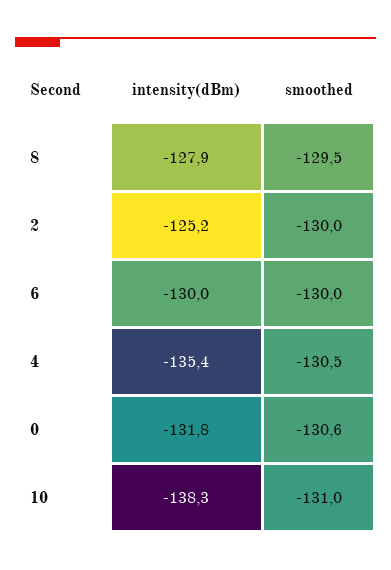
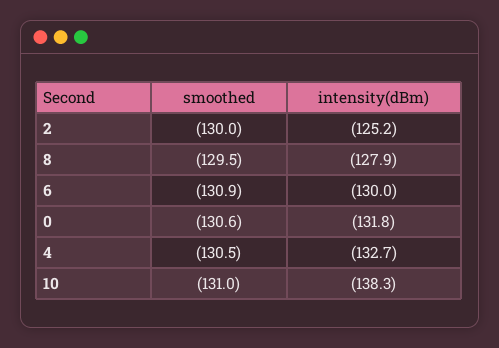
  {
    "intensity(dBm)": {
      "8": -127.9,
      "2": -125.2,
      "6": -130,
-     "4": -135.4,
+     "4": -132.7,
      "0": -131.8,
      "10": -138.3
    },
    "smoothed": {
      "8": -129.5,
      "2": -130,
-     "6": -130,
+     "6": -130.9,
      "4": -130.5,
      "0": -130.6,
      "10": -131
    }
  }

